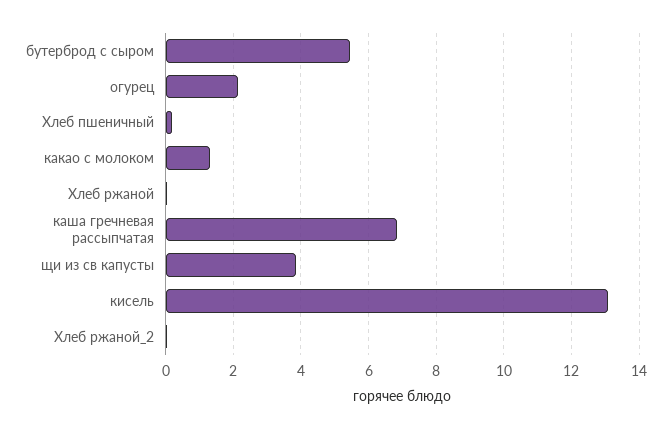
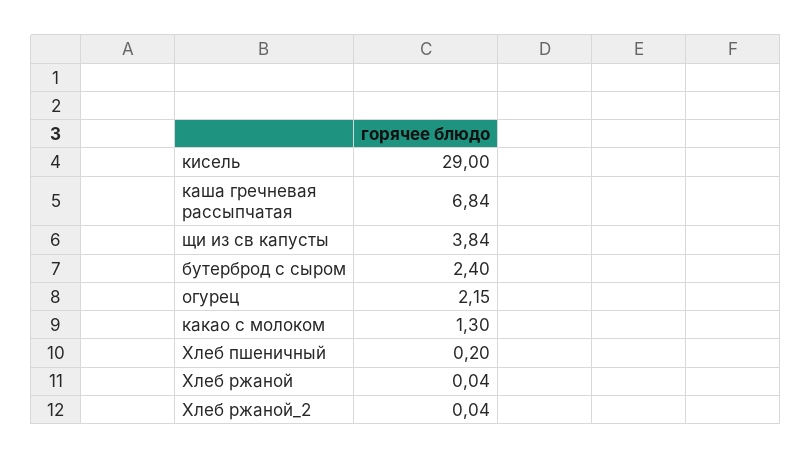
  {
-   "бутерброд с сыром": 5.4,
+   "бутерброд с сыром": 2.4,
    "огурец": 2.15,
    "Хлеб пшеничный": 0.2,
    "какао с молоком": 1.3,
    "Хлеб ржаной": 0.04,
    "каша гречневая рассыпчатая": 6.84,
    "щи из св капусты": 3.84,
-   "кисель": 13,
+   "кисель": 29,
    "Хлеб ржаной_2": 0.04
  }

